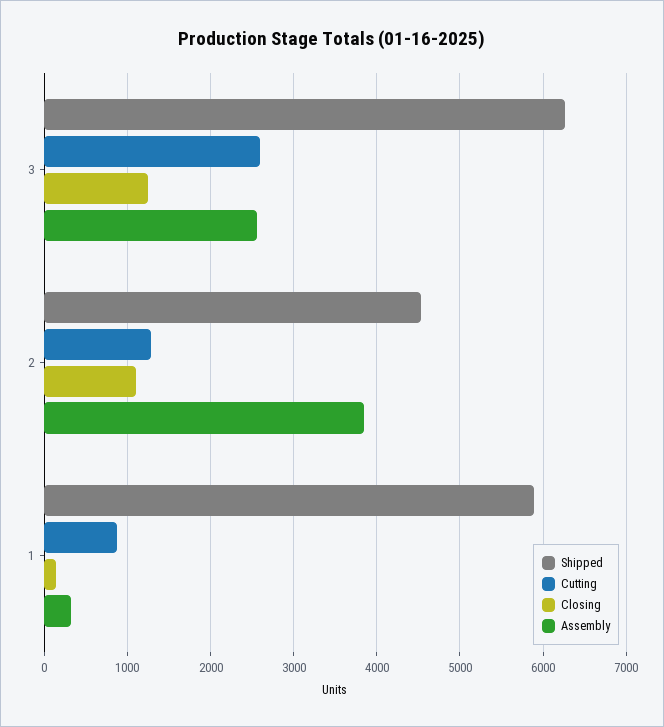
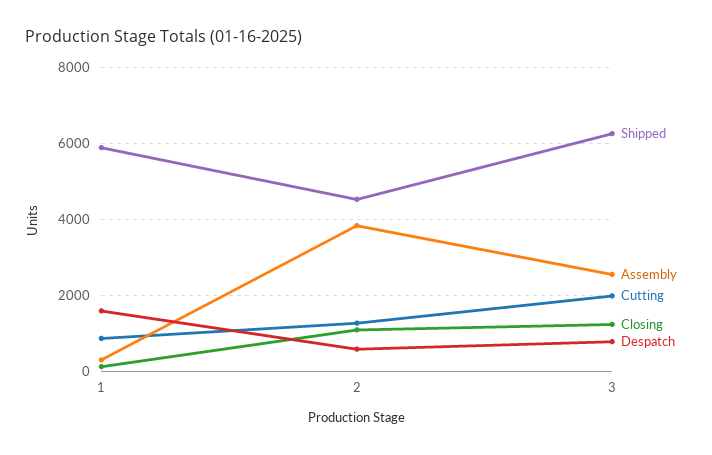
  {
    "Shipped": {
      "3": 6300,
      "2": 4500,
      "1": 5900
    },
    "Cutting": {
-     "3": 2600,
+     "3": 2000,
      "2": 1300,
      "1": 900
    },
    "Closing": {
      "3": 1200,
      "2": 1100,
      "1": 100
    },
    "Assembly": {
      "3": 2600,
      "2": 3800,
      "1": 300
-   }
+   },
+   "Despatch": {
+     "1": 1600,
+     "2": 600,
+     "3": 800
+   }
  }

